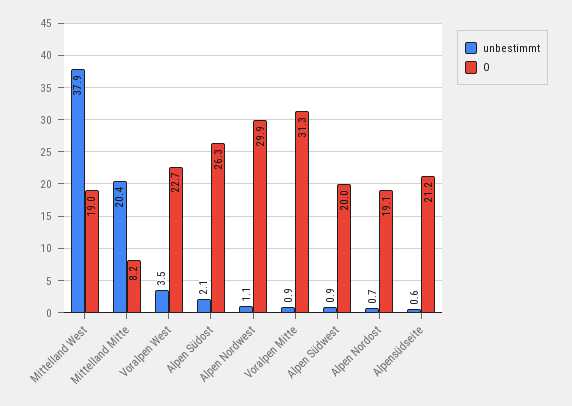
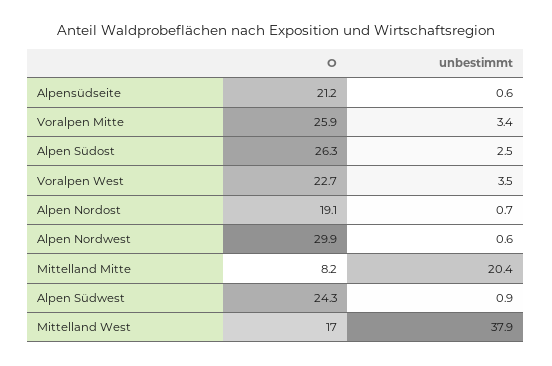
  {
    "unbestimmt": {
      "Mittelland West": 37.9,
      "Mittelland Mitte": 20.4,
      "Voralpen West": 3.5,
-     "Alpen Südost": 2.1,
+     "Alpen Südost": 2.5,
-     "Alpen Nordwest": 1.1,
+     "Alpen Nordwest": 0.6,
-     "Voralpen Mitte": 0.9,
+     "Voralpen Mitte": 3.4,
      "Alpen Südwest": 0.9,
      "Alpen Nordost": 0.7,
      "Alpensüdseite": 0.6
    },
    "O": {
-     "Mittelland West": 19,
+     "Mittelland West": 17,
      "Mittelland Mitte": 8.2,
      "Voralpen West": 22.7,
      "Alpen Südost": 26.3,
      "Alpen Nordwest": 29.9,
-     "Voralpen Mitte": 31.3,
+     "Voralpen Mitte": 25.9,
-     "Alpen Südwest": 20,
+     "Alpen Südwest": 24.3,
      "Alpen Nordost": 19.1,
      "Alpensüdseite": 21.2
    }
  }

